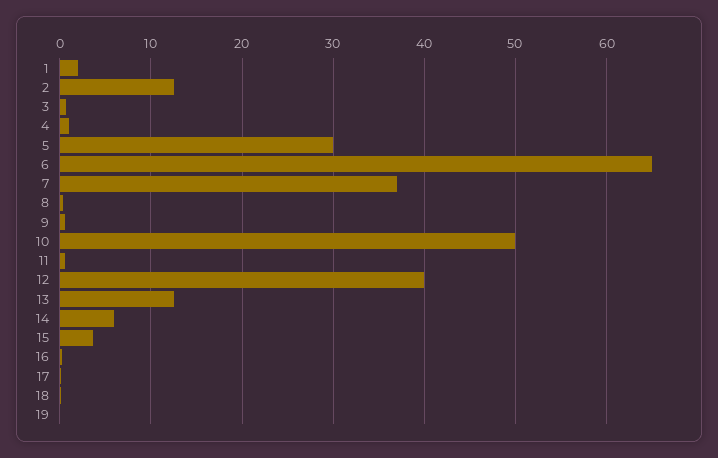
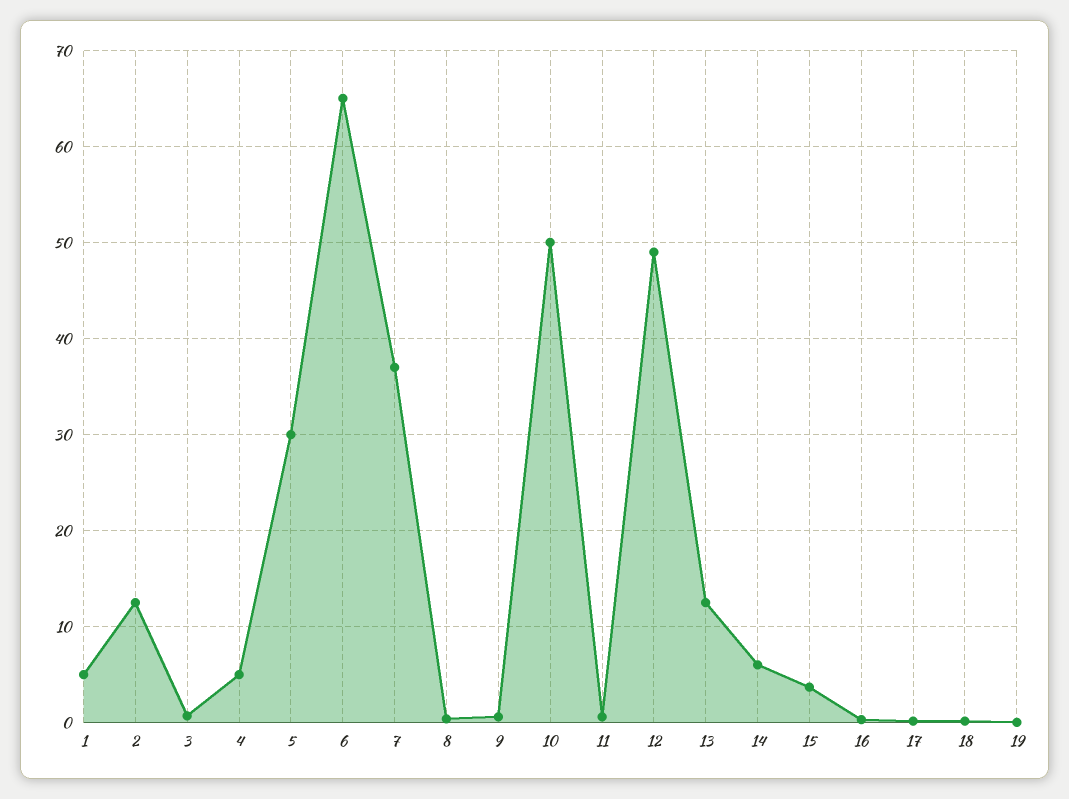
  {
-   "1": 2,
+   "1": 5,
    "2": 13,
    "3": 1,
-   "4": 1,
+   "4": 5,
    "5": 30,
    "6": 65,
    "7": 37,
    "8": 0,
    "9": 1,
    "10": 50,
    "11": 1,
-   "12": 40,
+   "12": 49,
    "13": 13,
    "14": 6,
    "15": 4,
    "16": 0,
    "17": 0,
    "18": 0,
    "19": 0
  }

